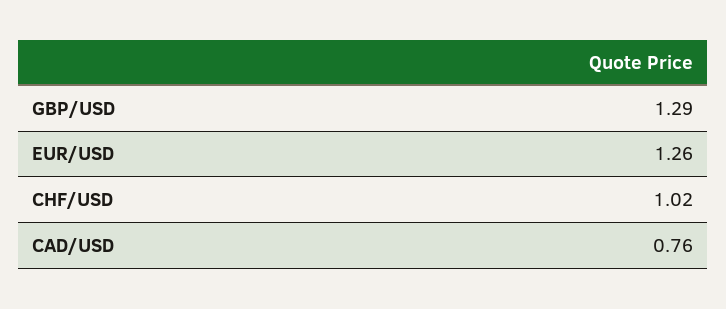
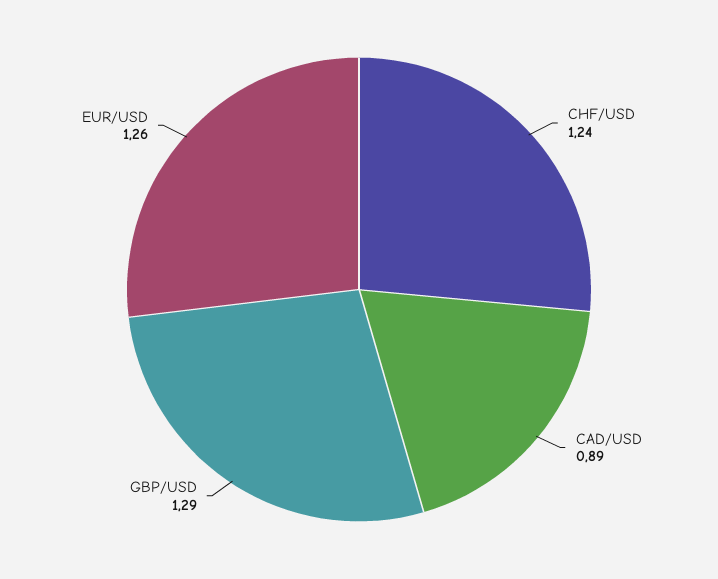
  {
    "GBP/USD": 1.29,
    "EUR/USD": 1.26,
-   "CHF/USD": 1.02,
+   "CHF/USD": 1.24,
-   "CAD/USD": 0.76
+   "CAD/USD": 0.89
  }

